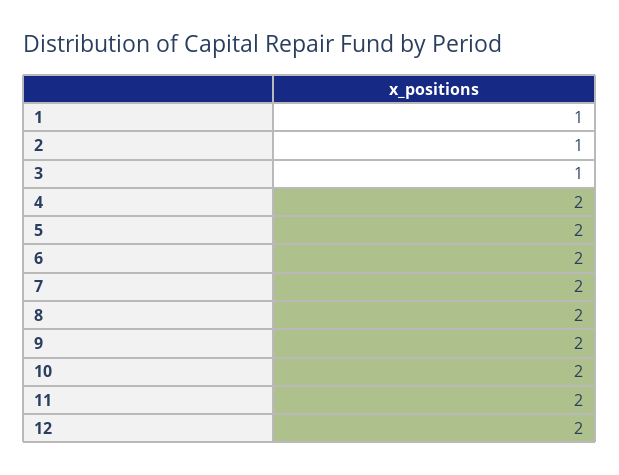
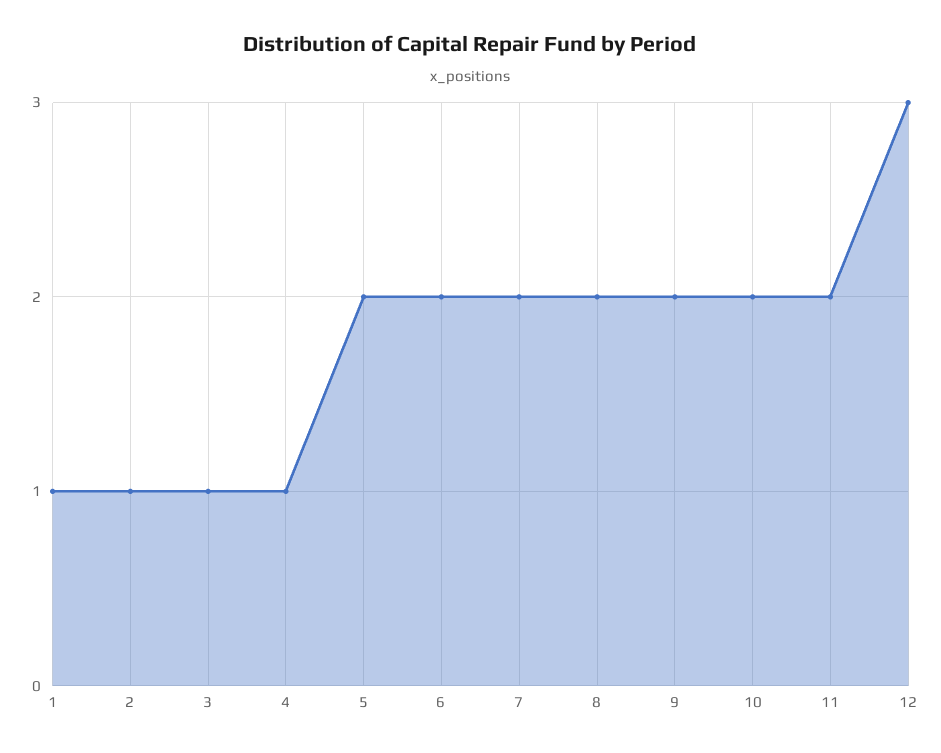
  {
    "1": 1,
    "2": 1,
    "3": 1,
-   "4": 2,
+   "4": 1,
    "5": 2,
    "6": 2,
    "7": 2,
    "8": 2,
    "9": 2,
    "10": 2,
    "11": 2,
-   "12": 2
+   "12": 3
  }

